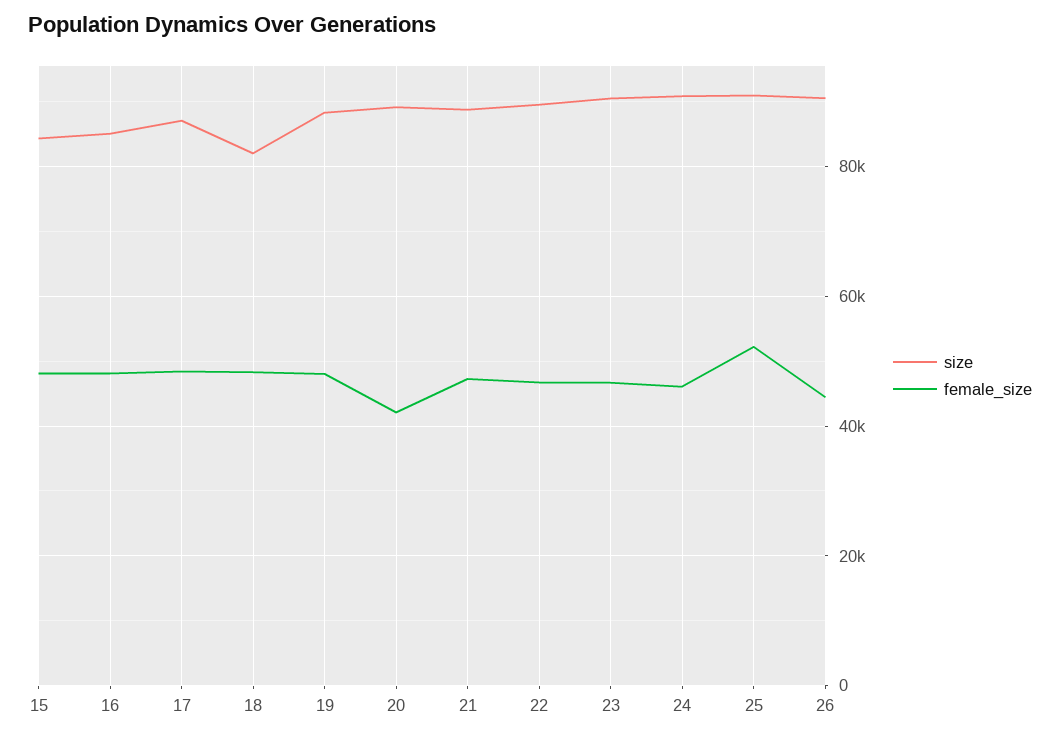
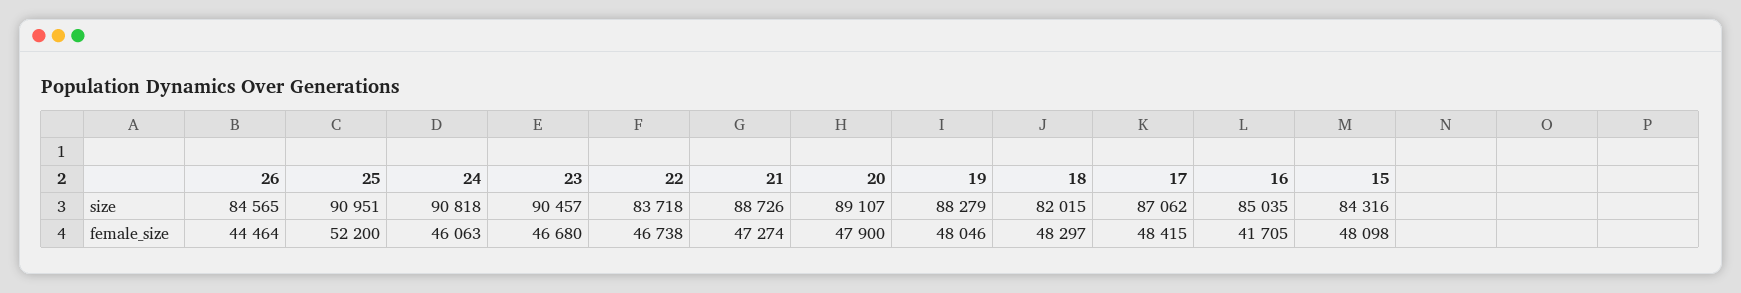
  {
    "size": {
      "15": 84316,
      "16": 85035,
      "17": 87062,
      "18": 82015,
      "19": 88279,
      "20": 89107,
      "21": 88726,
-     "22": 90000,
+     "22": 83718,
      "23": 90457,
      "24": 90818,
      "25": 90951,
-     "26": 90000
+     "26": 84565
    },
    "female_size": {
      "15": 48098,
-     "16": 48000,
+     "16": 41705,
      "17": 48415,
      "18": 48297,
      "19": 48046,
-     "20": 42000,
+     "20": 47900,
      "21": 47274,
      "22": 46738,
      "23": 46680,
      "24": 46063,
      "25": 52200,
      "26": 44464
    }
  }

